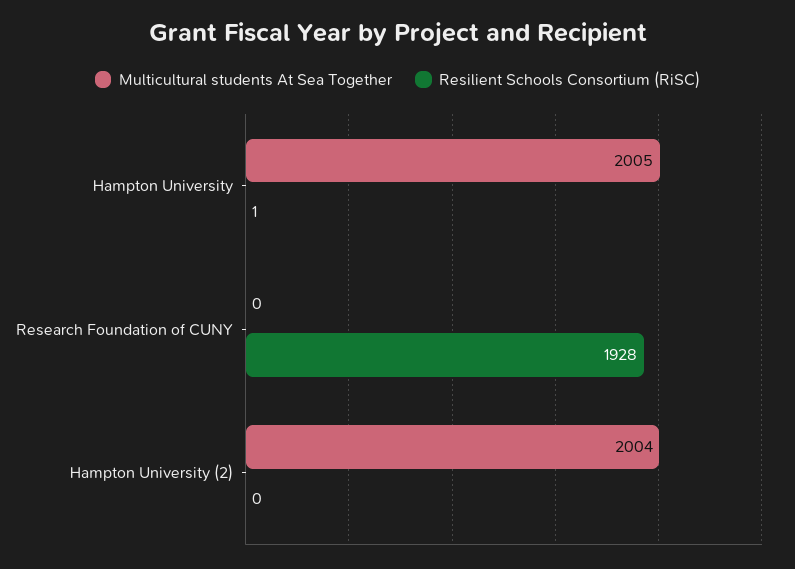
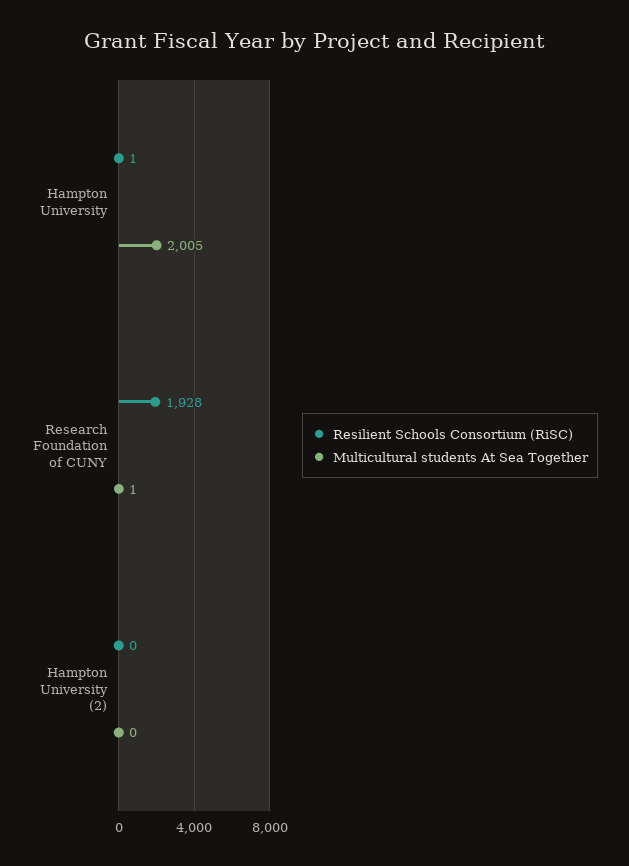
  {
    "Multicultural students At Sea Together": {
      "Hampton University": 2005,
-     "Research Foundation of CUNY": 0,
+     "Research Foundation of CUNY": 1,
-     "Hampton University (2)": 2004
+     "Hampton University (2)": 0
    },
    "Resilient Schools Consortium (RiSC)": {
      "Hampton University": 1,
      "Research Foundation of CUNY": 1928,
      "Hampton University (2)": 0
    }
  }

